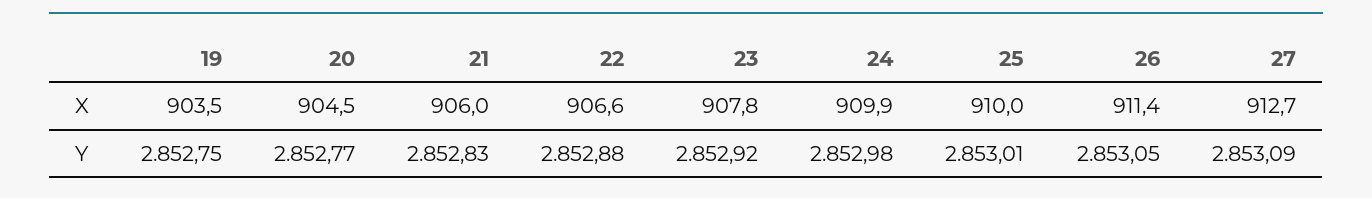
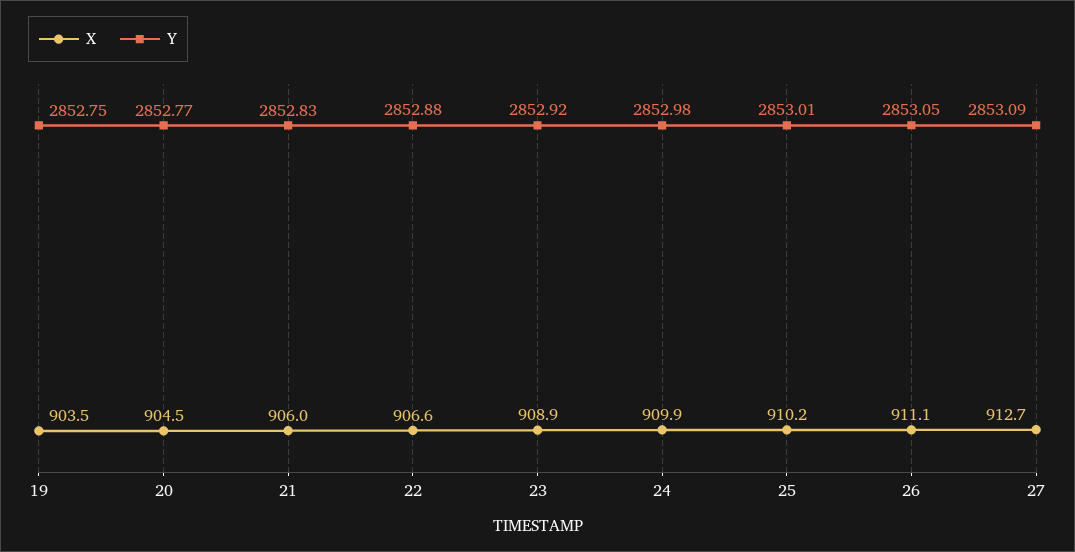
  {
    "X": {
      "19": 903.5,
      "20": 904.5,
      "21": 906,
      "22": 906.6,
-     "23": 907.8,
+     "23": 908.9,
      "24": 909.9,
-     "25": 910,
+     "25": 910.2,
-     "26": 911.4,
+     "26": 911.1,
      "27": 912.7
    },
    "Y": {
      "19": 2852.75,
      "20": 2852.77,
      "21": 2852.83,
      "22": 2852.88,
      "23": 2852.92,
      "24": 2852.98,
      "25": 2853.01,
      "26": 2853.05,
      "27": 2853.09
    }
  }

